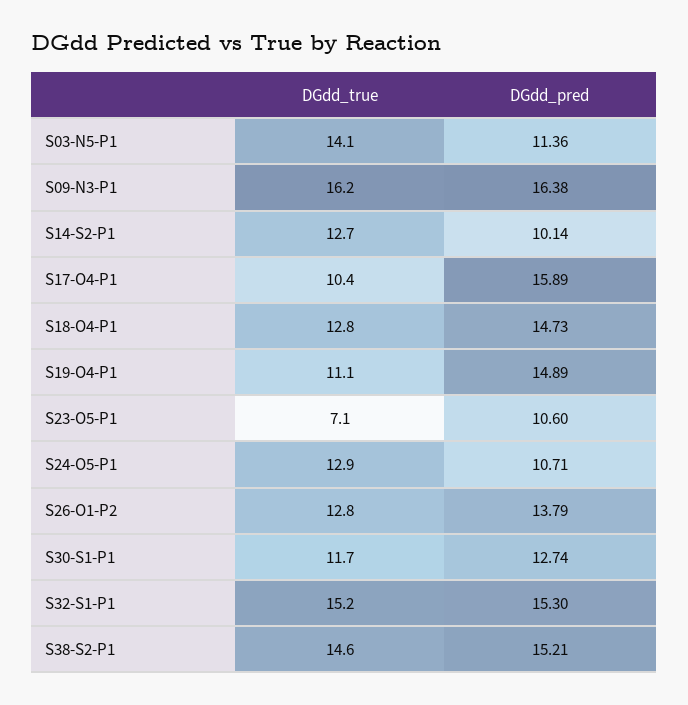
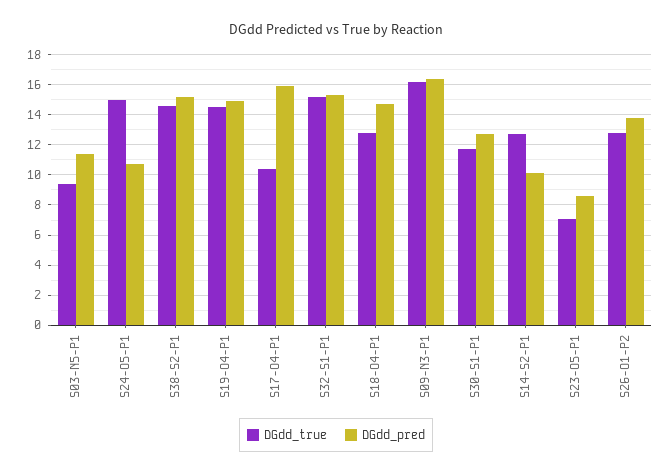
  {
    "DGdd_true": {
-     "S03-N5-P1": 14.1,
+     "S03-N5-P1": 9.5,
      "S09-N3-P1": 16.2,
      "S14-S2-P1": 12.7,
      "S17-O4-P1": 10.4,
      "S18-O4-P1": 12.8,
-     "S19-O4-P1": 11.1,
+     "S19-O4-P1": 14.5,
      "S23-O5-P1": 7.1,
-     "S24-O5-P1": 12.9,
+     "S24-O5-P1": 15,
      "S26-O1-P2": 12.8,
      "S30-S1-P1": 11.7,
      "S32-S1-P1": 15.2,
      "S38-S2-P1": 14.6
    },
    "DGdd_pred": {
      "S03-N5-P1": 11.36,
      "S09-N3-P1": 16.38,
      "S14-S2-P1": 10.14,
      "S17-O4-P1": 15.89,
      "S18-O4-P1": 14.73,
      "S19-O4-P1": 14.89,
-     "S23-O5-P1": 10.6,
+     "S23-O5-P1": 8.5,
      "S24-O5-P1": 10.71,
      "S26-O1-P2": 13.79,
      "S30-S1-P1": 12.74,
      "S32-S1-P1": 15.3,
      "S38-S2-P1": 15.21
    }
  }

